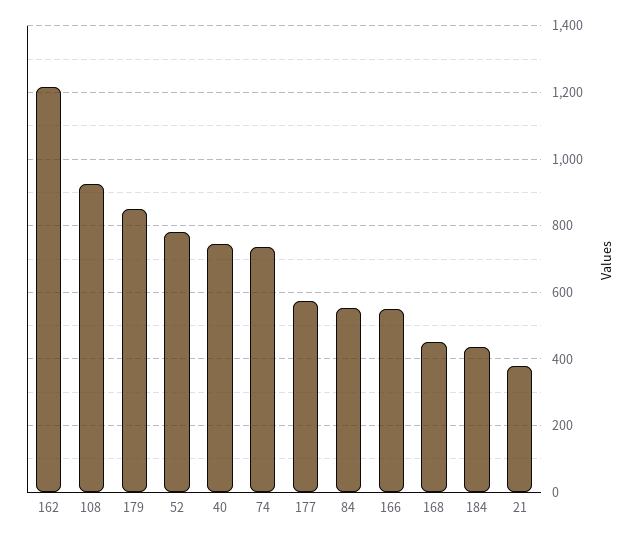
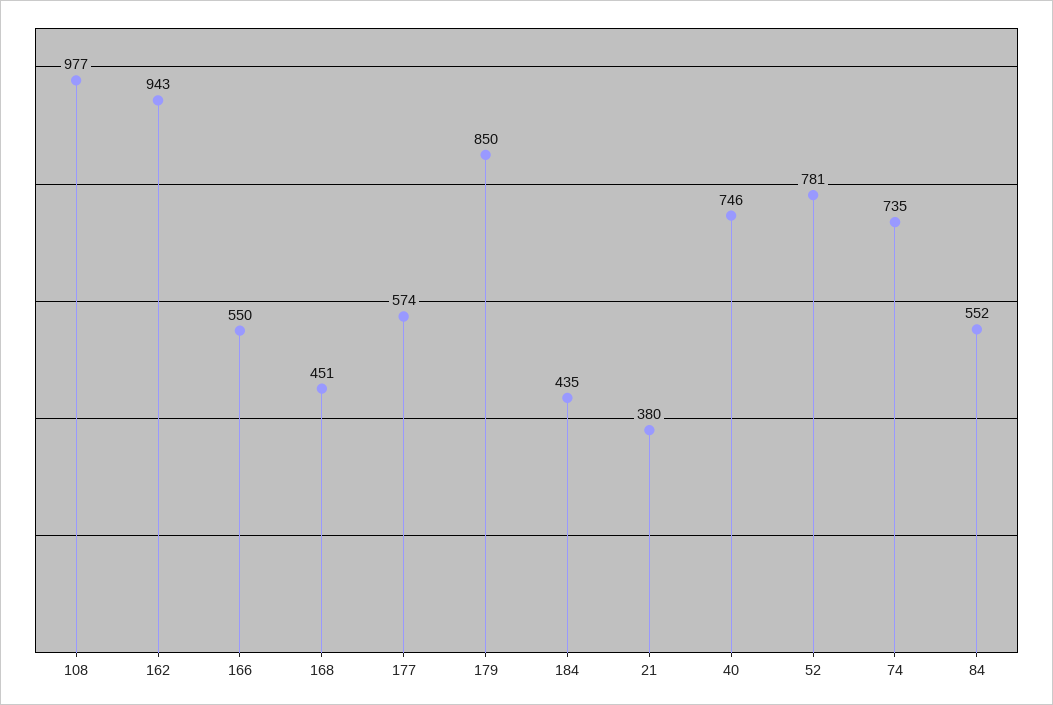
  {
-   "162": 1220,
+   "162": 943,
-   "108": 920,
+   "108": 977,
    "179": 850,
    "52": 781,
    "40": 746,
    "74": 735,
    "177": 574,
    "84": 552,
    "166": 550,
    "168": 451,
    "184": 435,
    "21": 380
  }

